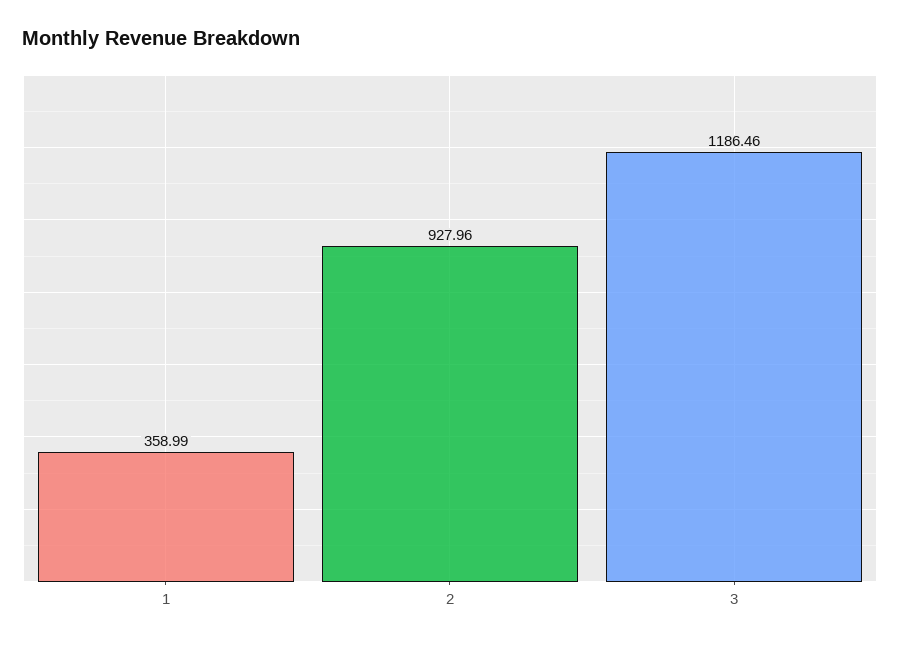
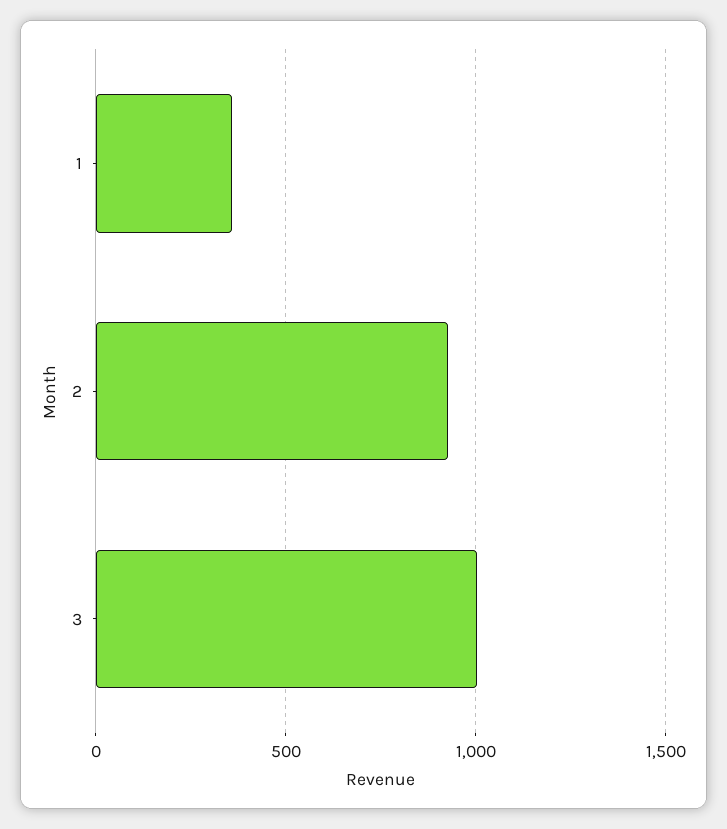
  {
    "1": 358.99,
    "2": 927.96,
-   "3": 1186.46
+   "3": 1000
  }

